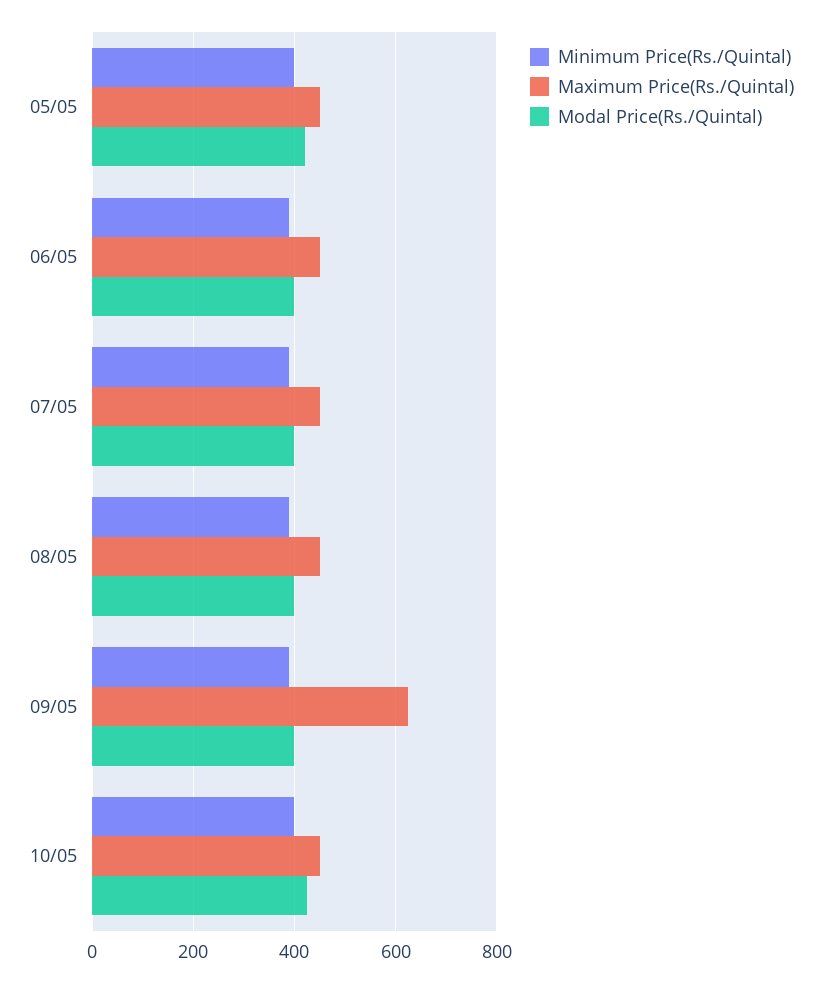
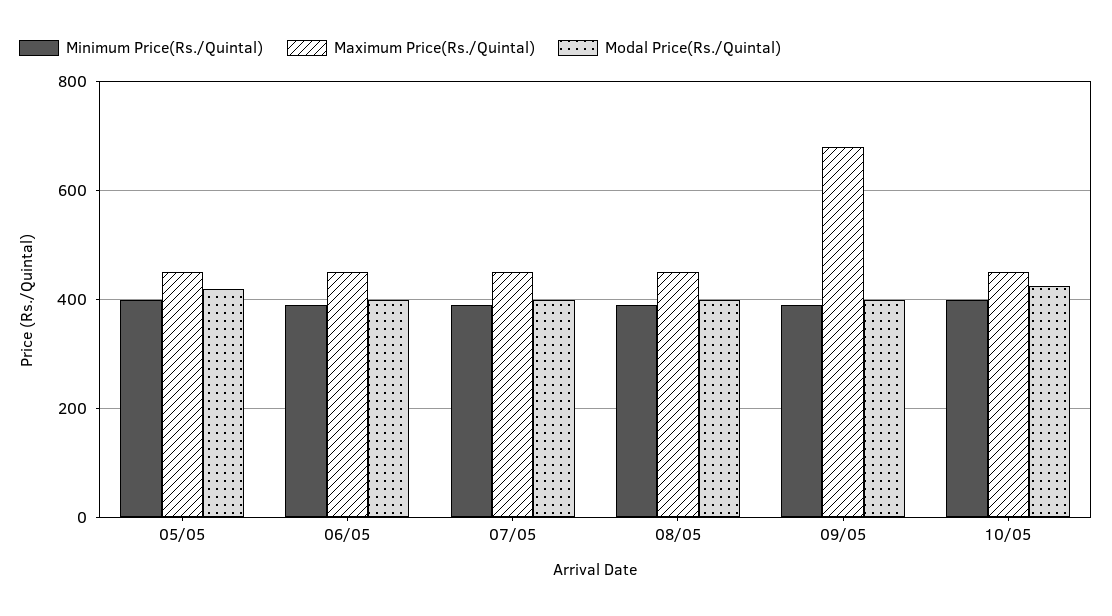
  {
    "Minimum Price(Rs./Quintal)": {
      "05/05": 400,
      "06/05": 400,
      "07/05": 400,
      "08/05": 400,
      "09/05": 400,
      "10/05": 400
    },
    "Maximum Price(Rs./Quintal)": {
      "05/05": 460,
      "06/05": 460,
      "07/05": 460,
      "08/05": 460,
-     "09/05": 620,
+     "09/05": 680,
      "10/05": 460
    },
    "Modal Price(Rs./Quintal)": {
      "05/05": 420,
      "06/05": 400,
      "07/05": 400,
      "08/05": 400,
      "09/05": 400,
      "10/05": 420
    }
  }

